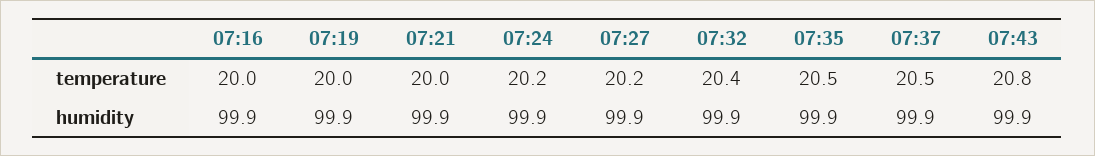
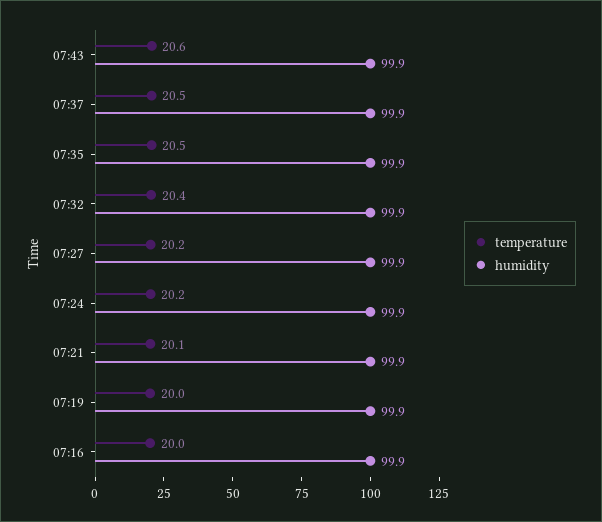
  {
    "temperature": {
      "07:16": 20,
      "07:19": 20,
-     "07:21": 20,
+     "07:21": 20.1,
      "07:24": 20.2,
      "07:27": 20.2,
      "07:32": 20.4,
      "07:35": 20.5,
      "07:37": 20.5,
-     "07:43": 20.8
+     "07:43": 20.6
    },
    "humidity": {
      "07:16": 99.9,
      "07:19": 99.9,
      "07:21": 99.9,
      "07:24": 99.9,
      "07:27": 99.9,
      "07:32": 99.9,
      "07:35": 99.9,
      "07:37": 99.9,
      "07:43": 99.9
    }
  }

